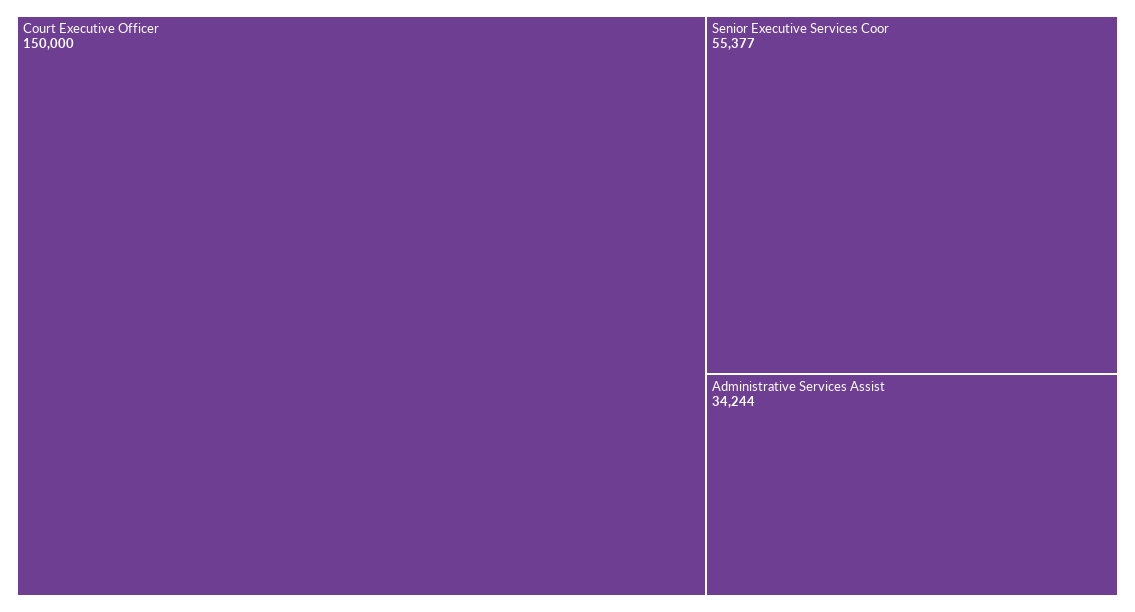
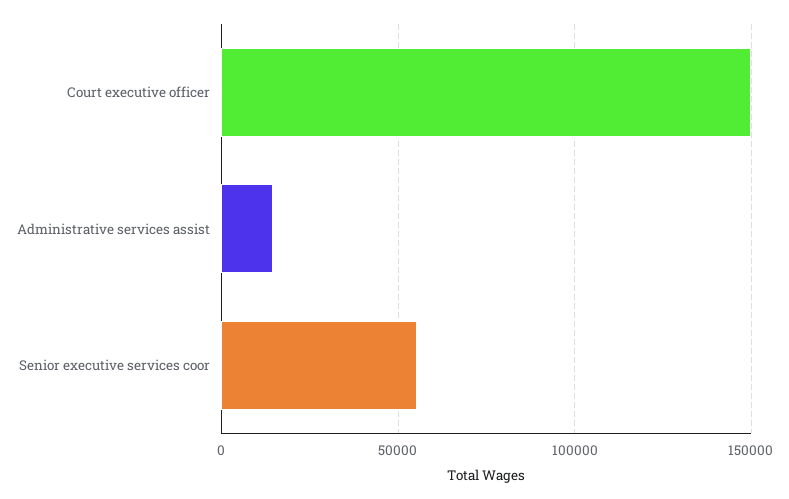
  {
    "Court Executive Officer": 150000,
    "Senior Executive Services Coor": 55377,
-   "Administrative Services Assist": 34244
+   "Administrative Services Assist": 15000
  }

